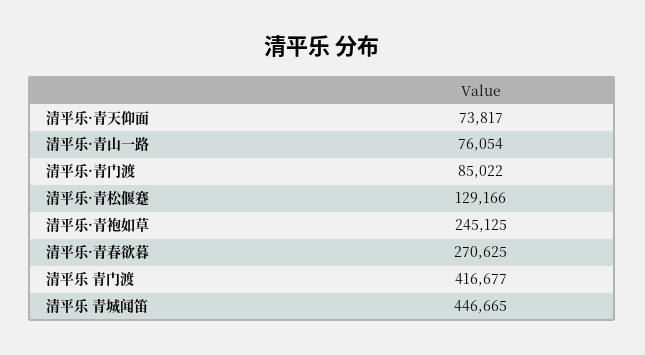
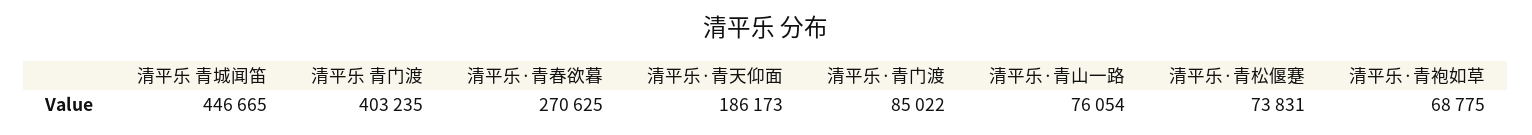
  {
-   "清平乐·青天仰面": 73817,
+   "清平乐·青天仰面": 186173,
    "清平乐·青山一路": 76054,
    "清平乐·青门渡": 85022,
-   "清平乐·青松偃蹇": 129166,
+   "清平乐·青松偃蹇": 73831,
-   "清平乐·青袍如草": 245125,
+   "清平乐·青袍如草": 68775,
    "清平乐·青春欲暮": 270625,
-   "清平乐 青门渡": 416677,
+   "清平乐 青门渡": 403235,
    "清平乐 青城闻笛": 446665
  }

